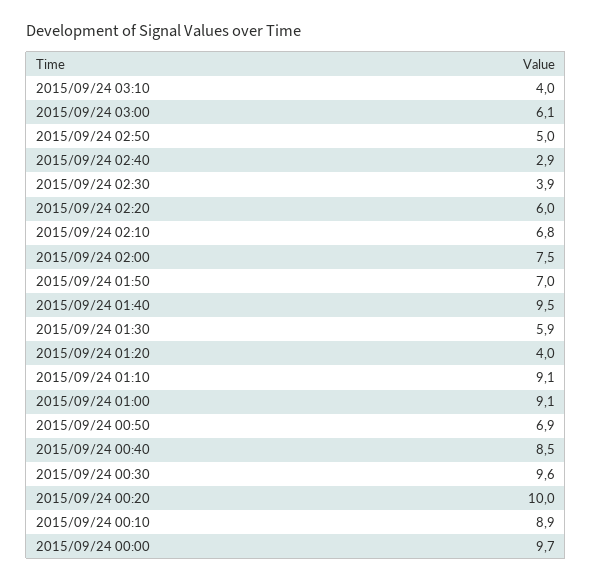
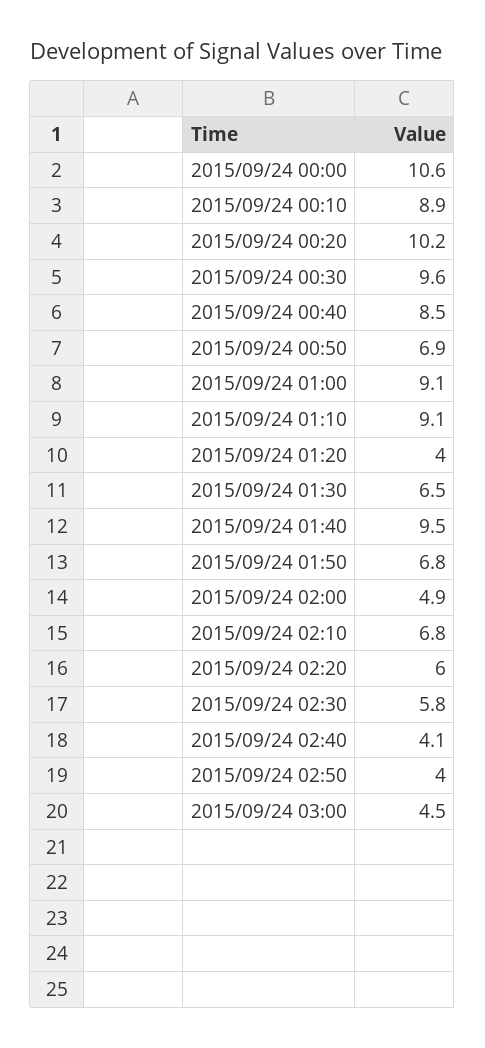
  {
-   "2015/09/24 03:10": 4,
-   "2015/09/24 03:00": 6.1,
+   "2015/09/24 03:00": 4.5,
-   "2015/09/24 02:50": 5,
+   "2015/09/24 02:50": 4,
-   "2015/09/24 02:40": 2.9,
+   "2015/09/24 02:40": 4.1,
-   "2015/09/24 02:30": 3.9,
+   "2015/09/24 02:30": 5.8,
    "2015/09/24 02:20": 6,
    "2015/09/24 02:10": 6.8,
-   "2015/09/24 02:00": 7.5,
+   "2015/09/24 02:00": 4.9,
-   "2015/09/24 01:50": 7,
+   "2015/09/24 01:50": 6.8,
    "2015/09/24 01:40": 9.5,
-   "2015/09/24 01:30": 5.9,
+   "2015/09/24 01:30": 6.5,
    "2015/09/24 01:20": 4,
    "2015/09/24 01:10": 9.1,
    "2015/09/24 01:00": 9.1,
    "2015/09/24 00:50": 6.9,
    "2015/09/24 00:40": 8.5,
    "2015/09/24 00:30": 9.6,
-   "2015/09/24 00:20": 10,
+   "2015/09/24 00:20": 10.2,
    "2015/09/24 00:10": 8.9,
-   "2015/09/24 00:00": 9.7
+   "2015/09/24 00:00": 10.6
  }

